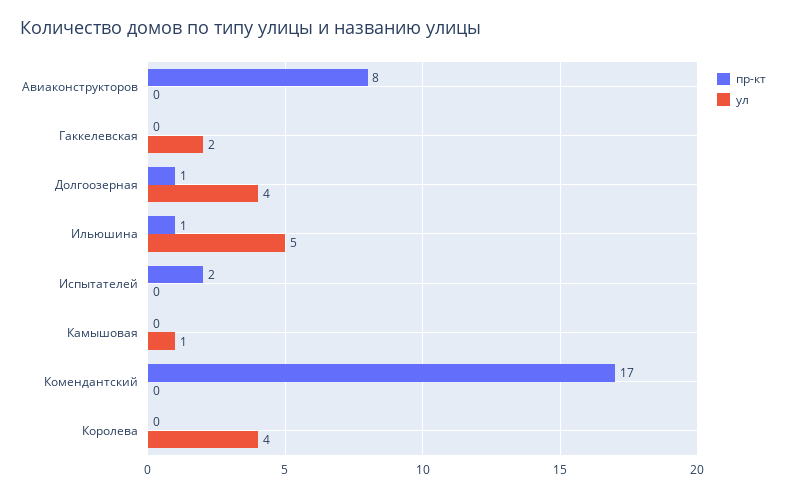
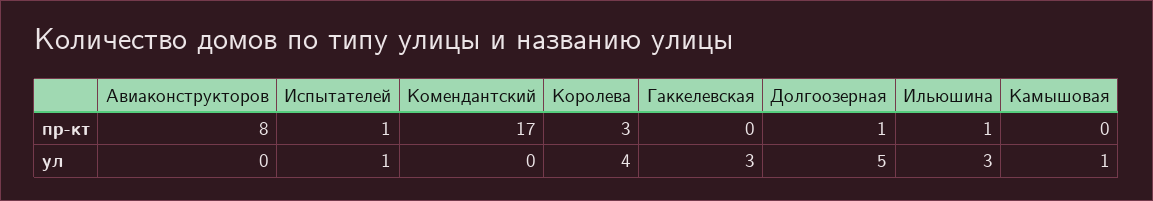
  {
    "пр-кт": {
      "Авиаконструкторов": 8,
      "Гаккелевская": 0,
      "Долгоозерная": 1,
      "Ильюшина": 1,
-     "Испытателей": 2,
+     "Испытателей": 1,
      "Камышовая": 0,
      "Комендантский": 17,
-     "Королева": 0
+     "Королева": 3
    },
    "ул": {
      "Авиаконструкторов": 0,
-     "Гаккелевская": 2,
+     "Гаккелевская": 3,
-     "Долгоозерная": 4,
+     "Долгоозерная": 5,
-     "Ильюшина": 5,
+     "Ильюшина": 3,
-     "Испытателей": 0,
+     "Испытателей": 1,
      "Камышовая": 1,
      "Комендантский": 0,
      "Королева": 4
    }
  }

